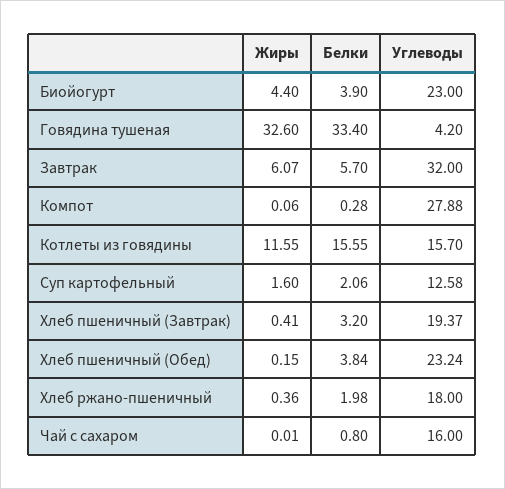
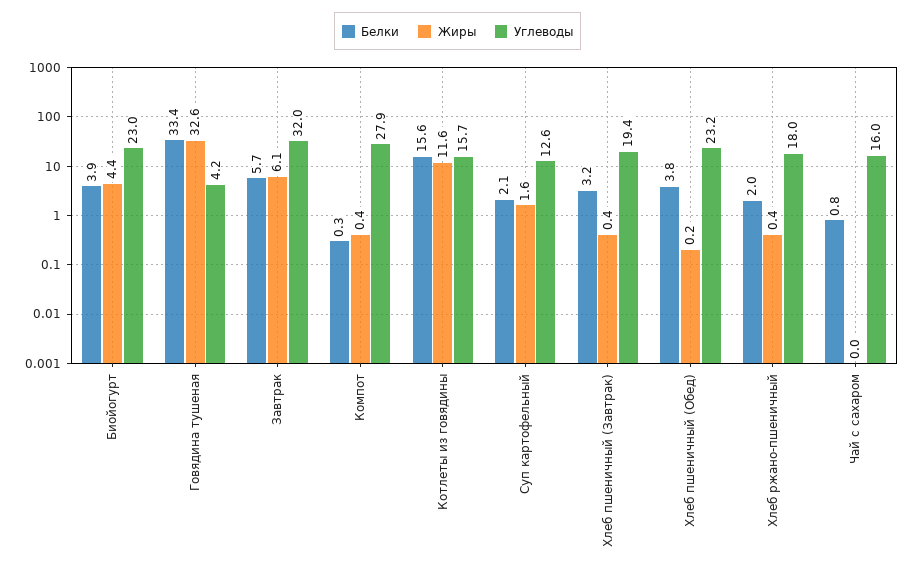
  {
    "Жиры": {
      "Биойогурт": 4.4,
      "Говядина тушеная": 32.6,
      "Завтрак": 6.07,
-     "Компот": 0.06,
+     "Компот": 0.4,
      "Котлеты из говядины": 11.55,
      "Суп картофельный": 1.6,
      "Хлеб пшеничный (Завтрак)": 0.41,
      "Хлеб пшеничный (Обед)": 0.15,
      "Хлеб ржано-пшеничный": 0.36,
      "Чай с сахаром": 0.01
    },
    "Белки": {
      "Биойогурт": 3.9,
      "Говядина тушеная": 33.4,
      "Завтрак": 5.7,
      "Компот": 0.28,
      "Котлеты из говядины": 15.55,
      "Суп картофельный": 2.06,
      "Хлеб пшеничный (Завтрак)": 3.2,
      "Хлеб пшеничный (Обед)": 3.84,
      "Хлеб ржано-пшеничный": 1.98,
      "Чай с сахаром": 0.8
    },
    "Углеводы": {
      "Биойогурт": 23,
      "Говядина тушеная": 4.2,
      "Завтрак": 32,
      "Компот": 27.88,
      "Котлеты из говядины": 15.7,
      "Суп картофельный": 12.58,
      "Хлеб пшеничный (Завтрак)": 19.37,
      "Хлеб пшеничный (Обед)": 23.24,
      "Хлеб ржано-пшеничный": 18,
      "Чай с сахаром": 16
    }
  }

